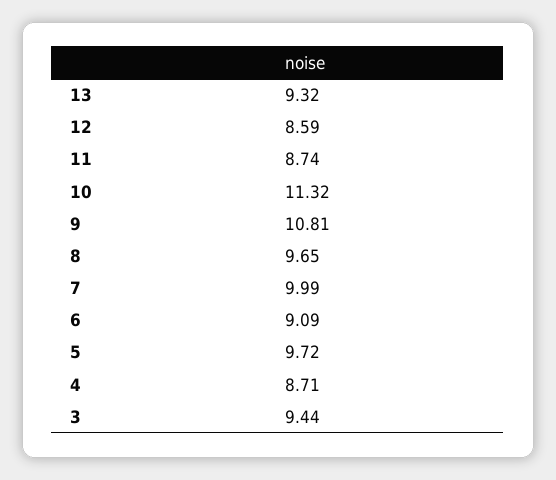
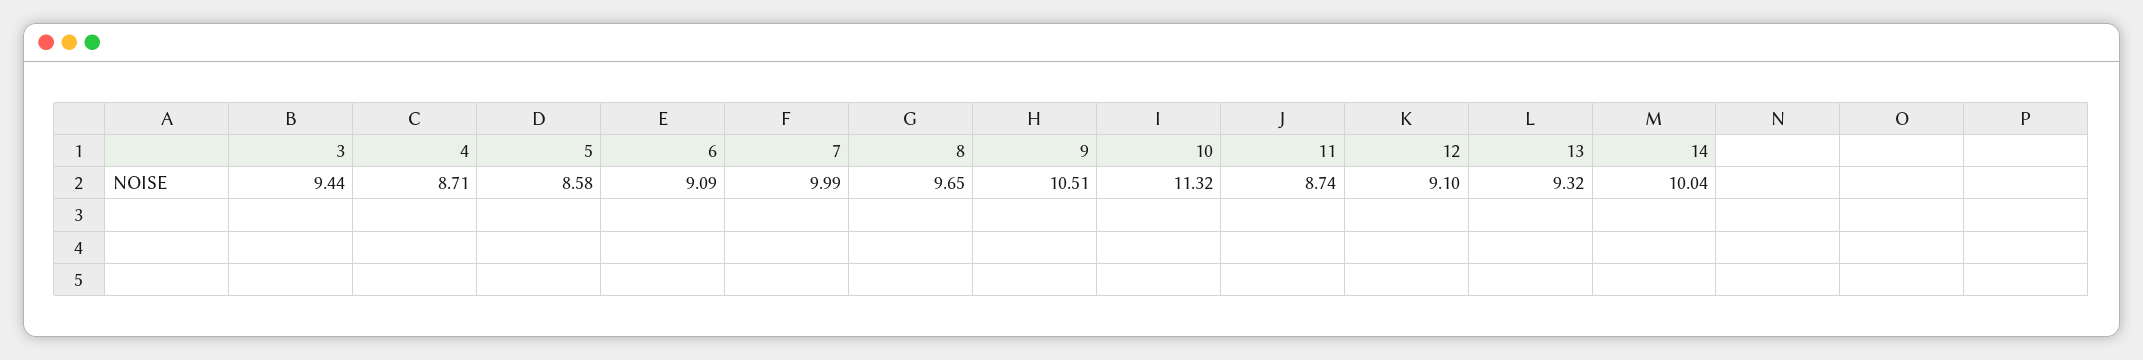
  {
    "13": 9.32,
-   "12": 8.59,
+   "12": 9.1,
    "11": 8.74,
    "10": 11.32,
-   "9": 10.81,
+   "9": 10.51,
    "8": 9.65,
    "7": 9.99,
    "6": 9.09,
-   "5": 9.72,
+   "5": 8.58,
    "4": 8.71,
-   "3": 9.44
+   "3": 9.44,
+   "14": 10.04
  }

